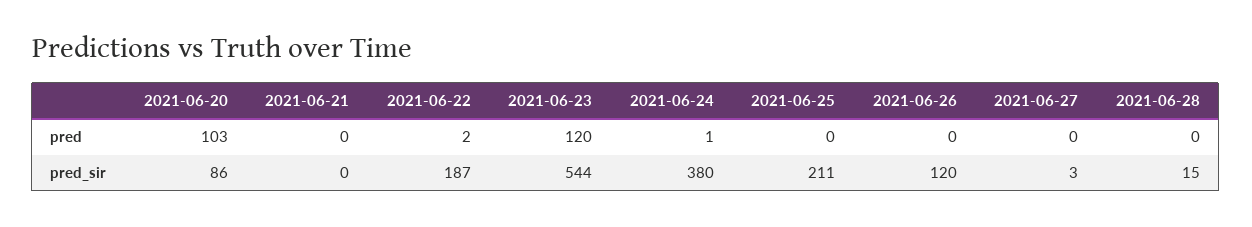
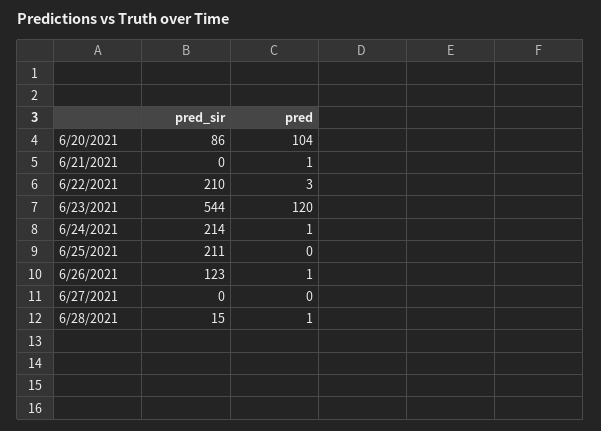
  {
    "2021-06-20": {
-     "pred": 103,
+     "pred": 104,
      "pred_sir": 86
    },
    "2021-06-21": {
-     "pred": 0,
+     "pred": 1,
      "pred_sir": 0
    },
    "2021-06-22": {
-     "pred": 2,
+     "pred": 3,
-     "pred_sir": 187
+     "pred_sir": 210
    },
    "2021-06-23": {
      "pred": 120,
      "pred_sir": 544
    },
    "2021-06-24": {
      "pred": 1,
-     "pred_sir": 380
+     "pred_sir": 214
    },
    "2021-06-25": {
      "pred": 0,
      "pred_sir": 211
    },
    "2021-06-26": {
-     "pred": 0,
+     "pred": 1,
-     "pred_sir": 120
+     "pred_sir": 123
    },
    "2021-06-27": {
      "pred": 0,
-     "pred_sir": 3
+     "pred_sir": 0
    },
    "2021-06-28": {
-     "pred": 0,
+     "pred": 1,
      "pred_sir": 15
    }
  }

